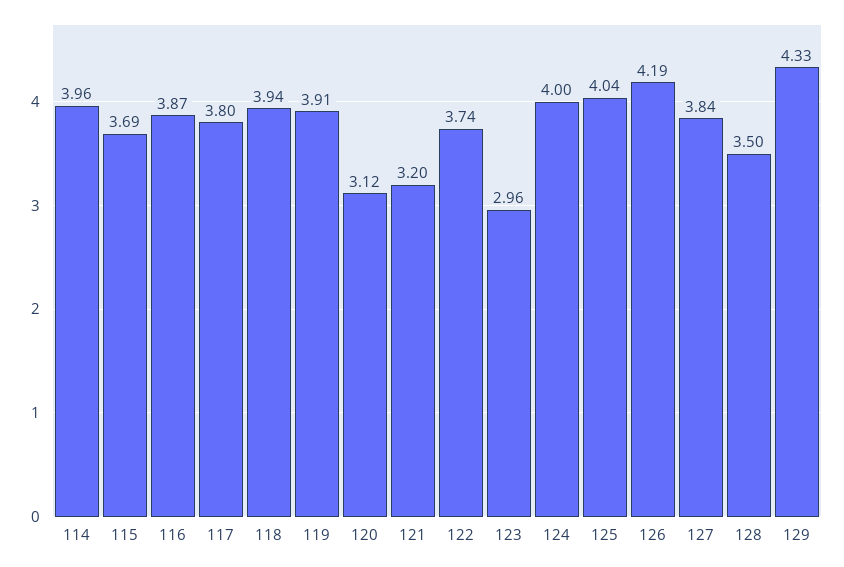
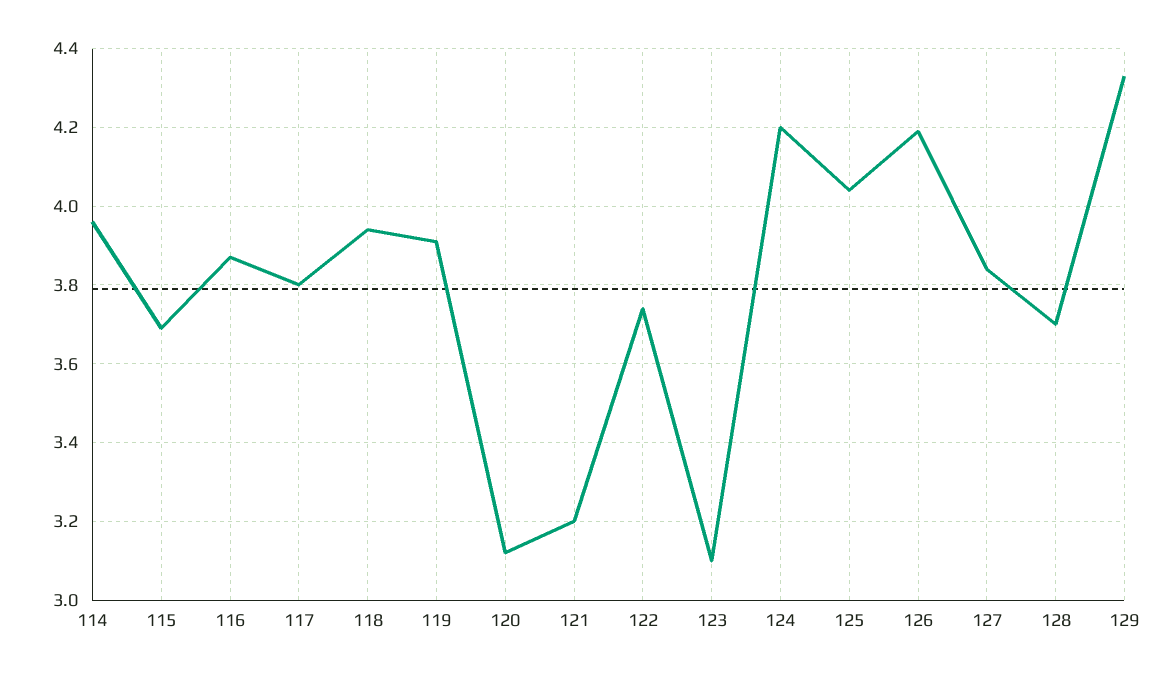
  {
    "114": 3.96,
    "115": 3.69,
    "116": 3.87,
    "117": 3.8,
    "118": 3.94,
    "119": 3.91,
    "120": 3.12,
    "121": 3.2,
    "122": 3.74,
-   "123": 2.96,
+   "123": 3.1,
-   "124": 4,
+   "124": 4.2,
    "125": 4.04,
    "126": 4.19,
    "127": 3.84,
-   "128": 3.5,
+   "128": 3.7,
    "129": 4.33
  }

